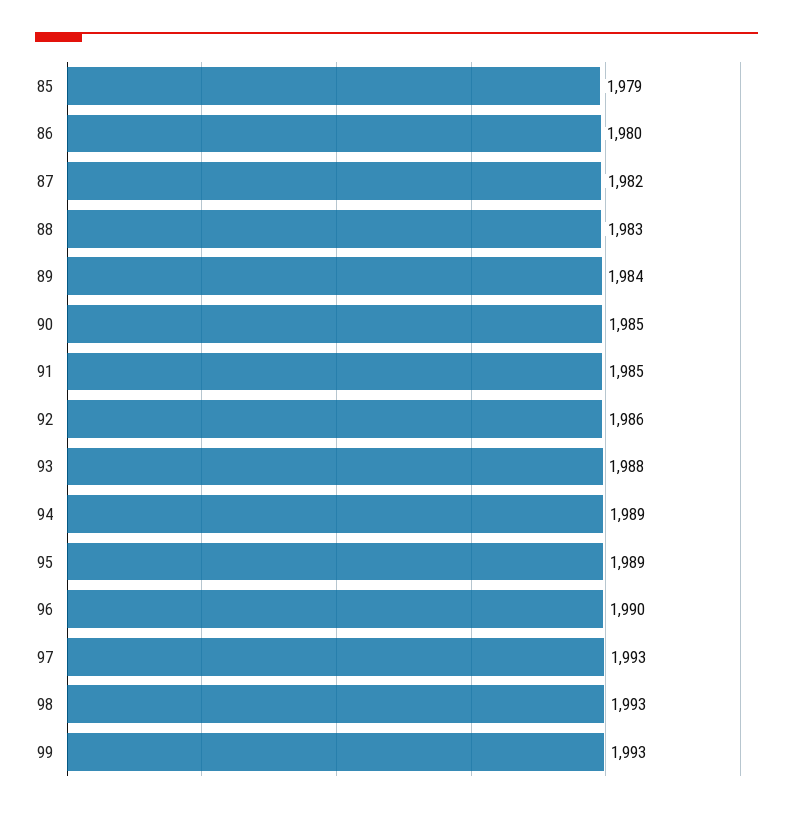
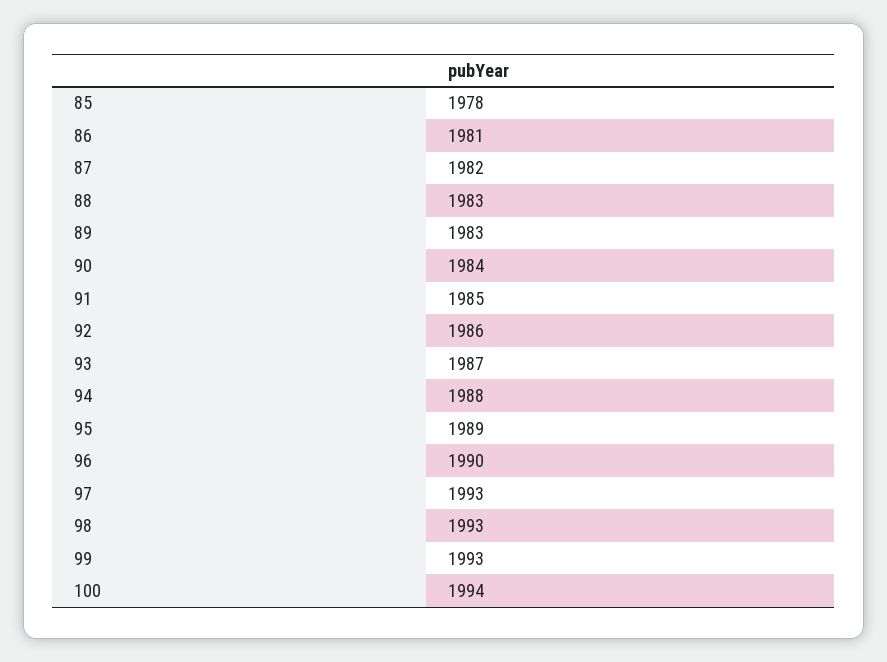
  {
-   "85": 1979,
+   "85": 1978,
-   "86": 1980,
+   "86": 1981,
    "87": 1982,
    "88": 1983,
-   "89": 1984,
+   "89": 1983,
-   "90": 1985,
+   "90": 1984,
    "91": 1985,
    "92": 1986,
-   "93": 1988,
+   "93": 1987,
-   "94": 1989,
+   "94": 1988,
    "95": 1989,
    "96": 1990,
    "97": 1993,
    "98": 1993,
-   "99": 1993
+   "99": 1993,
+   "100": 1994
  }

